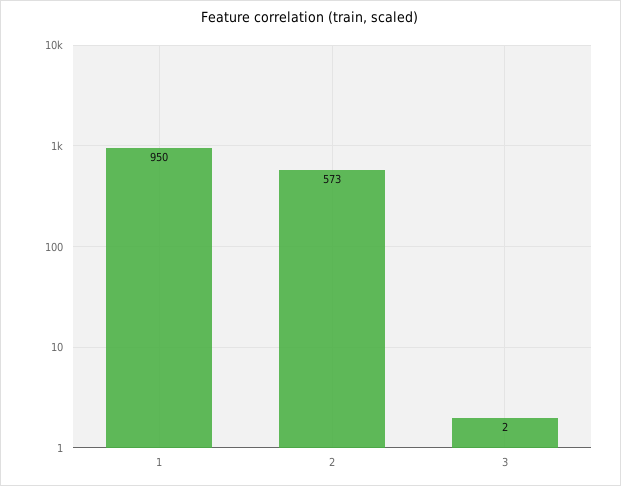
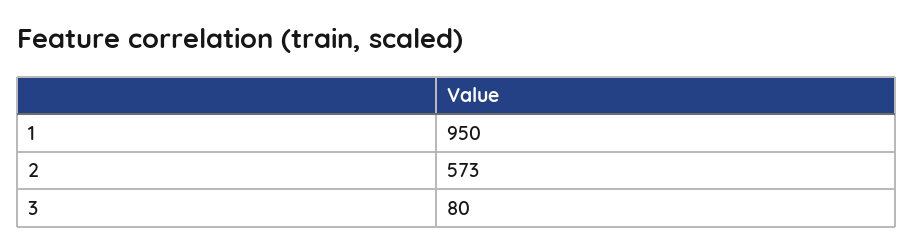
  {
    "1": 950,
    "2": 573,
-   "3": 2
+   "3": 80
  }

